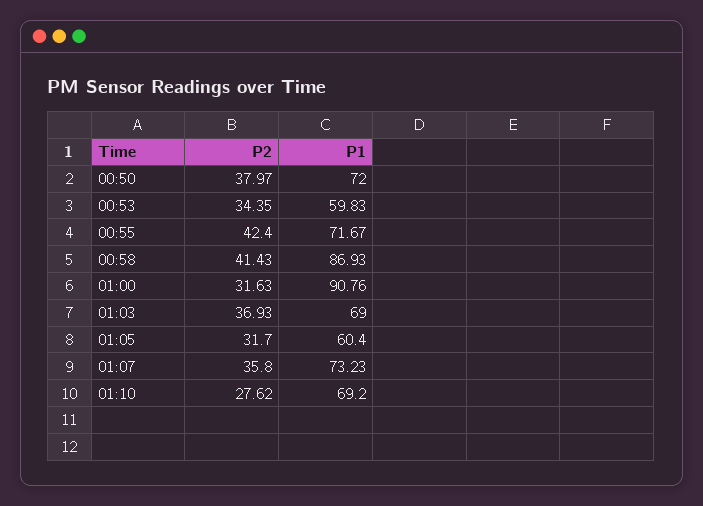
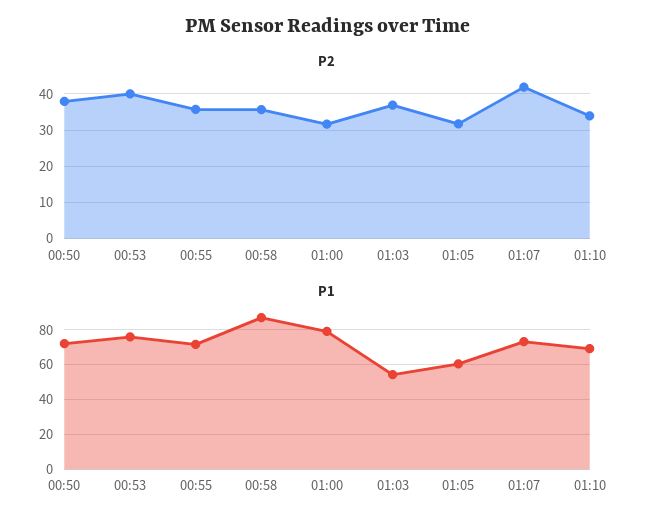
  {
    "P2": {
      "00:50": 37.97,
-     "00:53": 34.35,
+     "00:53": 40,
-     "00:55": 42.4,
+     "00:55": 36,
-     "00:58": 41.43,
+     "00:58": 36,
      "01:00": 31.63,
      "01:03": 36.93,
      "01:05": 31.7,
-     "01:07": 35.8,
+     "01:07": 42,
-     "01:10": 27.62
+     "01:10": 34
    },
    "P1": {
      "00:50": 72,
-     "00:53": 59.83,
+     "00:53": 75,
      "00:55": 71.67,
      "00:58": 86.93,
-     "01:00": 90.76,
+     "01:00": 80,
-     "01:03": 69,
+     "01:03": 55,
      "01:05": 60.4,
      "01:07": 73.23,
      "01:10": 69.2
    }
  }

